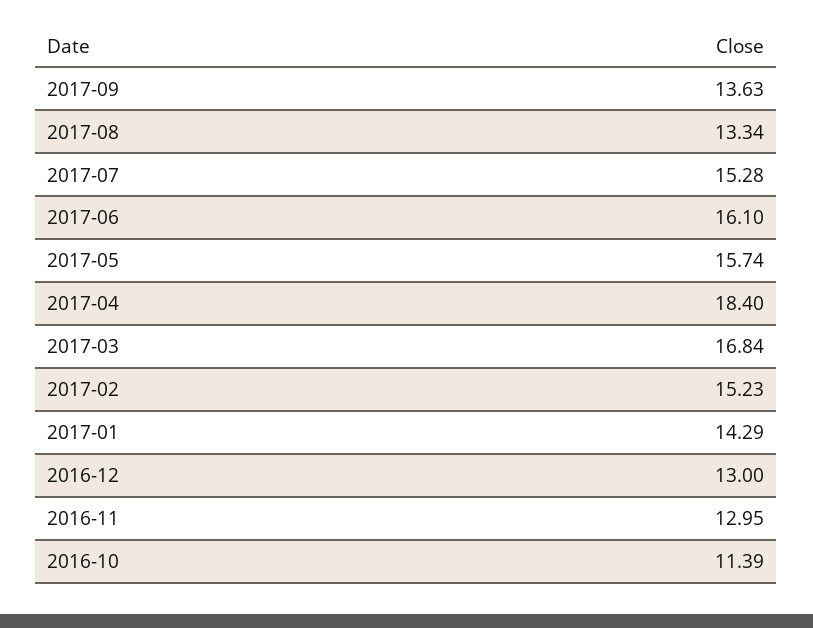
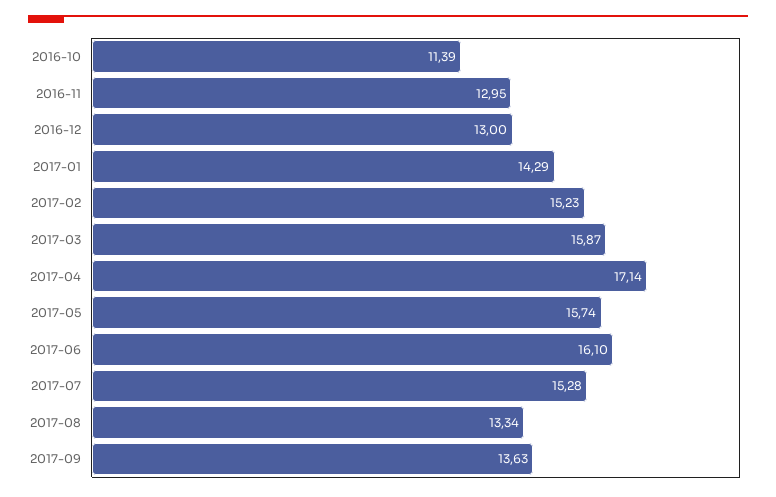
  {
    "2017-09": 13.63,
    "2017-08": 13.34,
    "2017-07": 15.28,
    "2017-06": 16.1,
    "2017-05": 15.74,
-   "2017-04": 18.4,
+   "2017-04": 17.14,
-   "2017-03": 16.84,
+   "2017-03": 15.87,
    "2017-02": 15.23,
    "2017-01": 14.29,
    "2016-12": 13,
    "2016-11": 12.95,
    "2016-10": 11.39
  }

